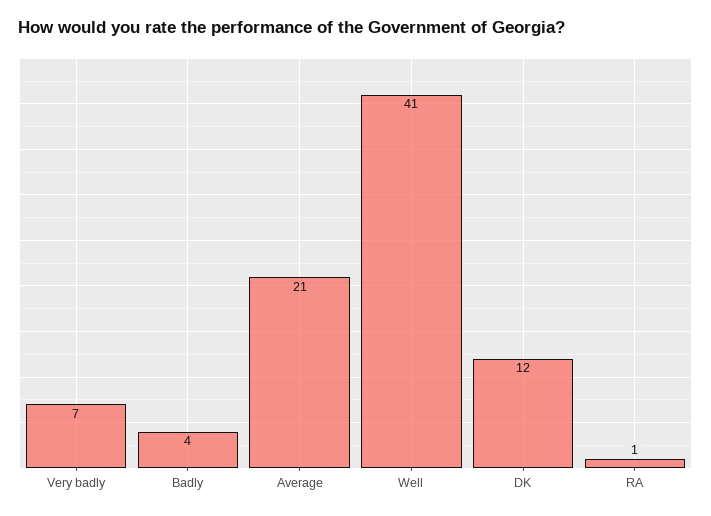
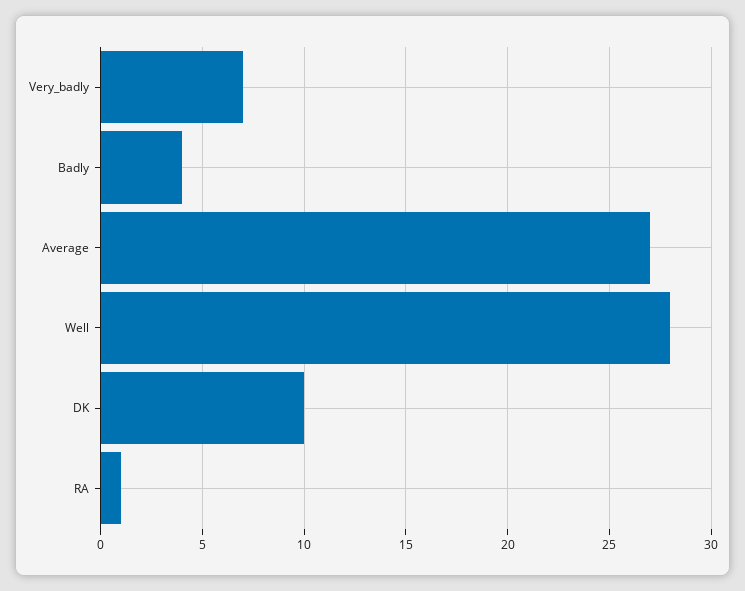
  {
    "Very badly": 7,
    "Badly": 4,
-   "Average": 21,
+   "Average": 27,
-   "Well": 41,
+   "Well": 28,
-   "DK": 12,
+   "DK": 10,
    "RA": 1
  }

